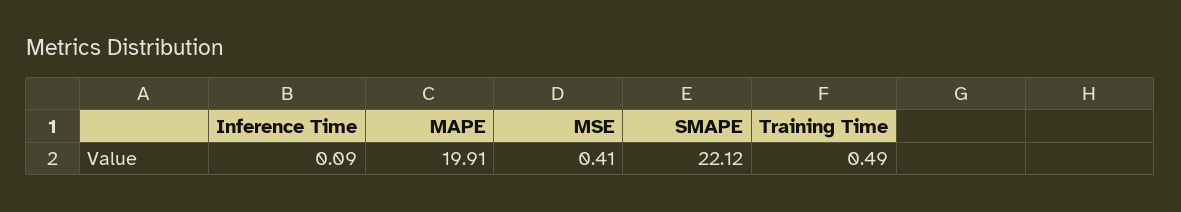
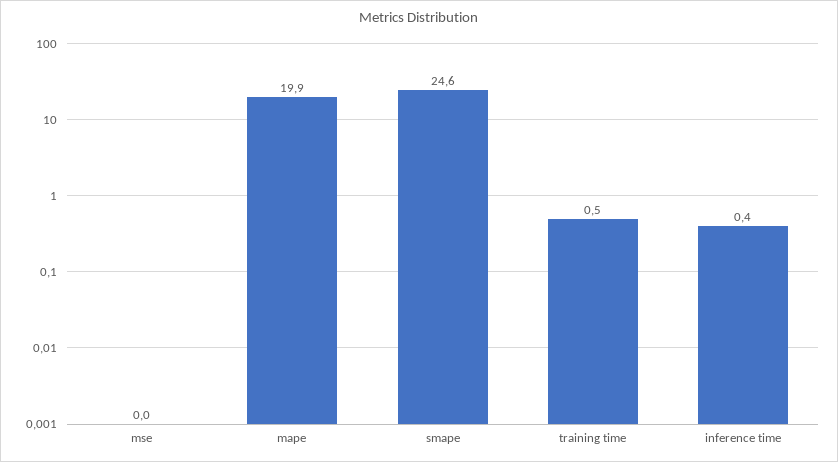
  {
-   "Inference Time": 0.09,
+   "Inference Time": 0.4,
    "MAPE": 19.91,
-   "MSE": 0.41,
+   "MSE": 0,
-   "SMAPE": 22.12,
+   "SMAPE": 24.6,
    "Training Time": 0.49
  }

